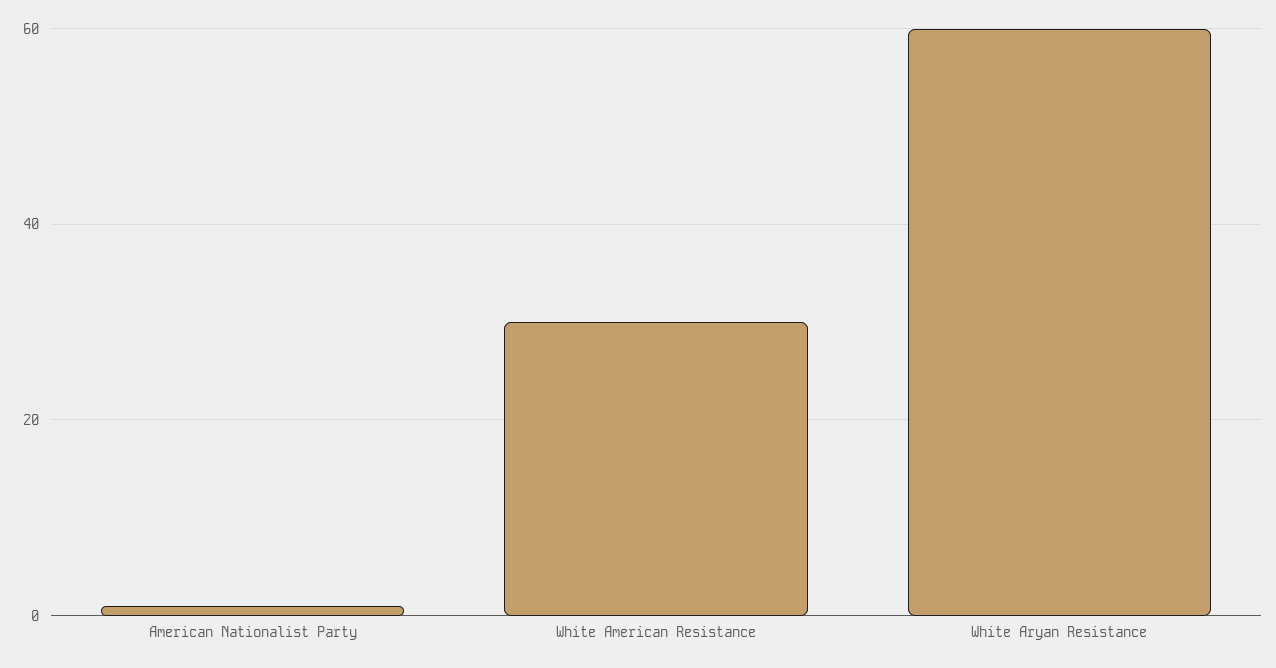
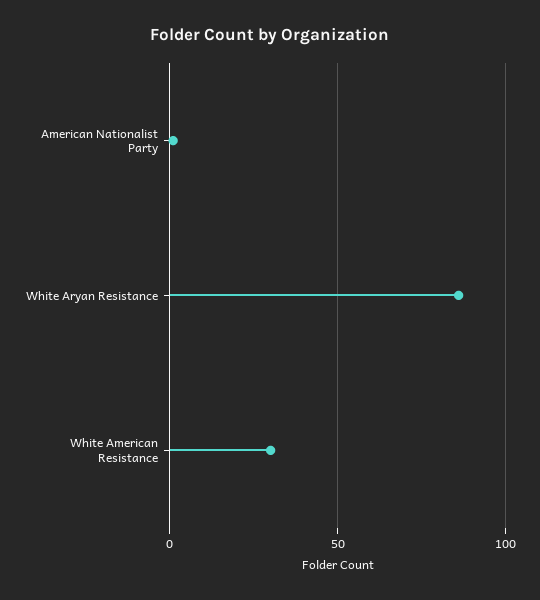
  {
    "American Nationalist Party": 0,
    "White American Resistance": 30,
-   "White Aryan Resistance": 60
+   "White Aryan Resistance": 85
  }

